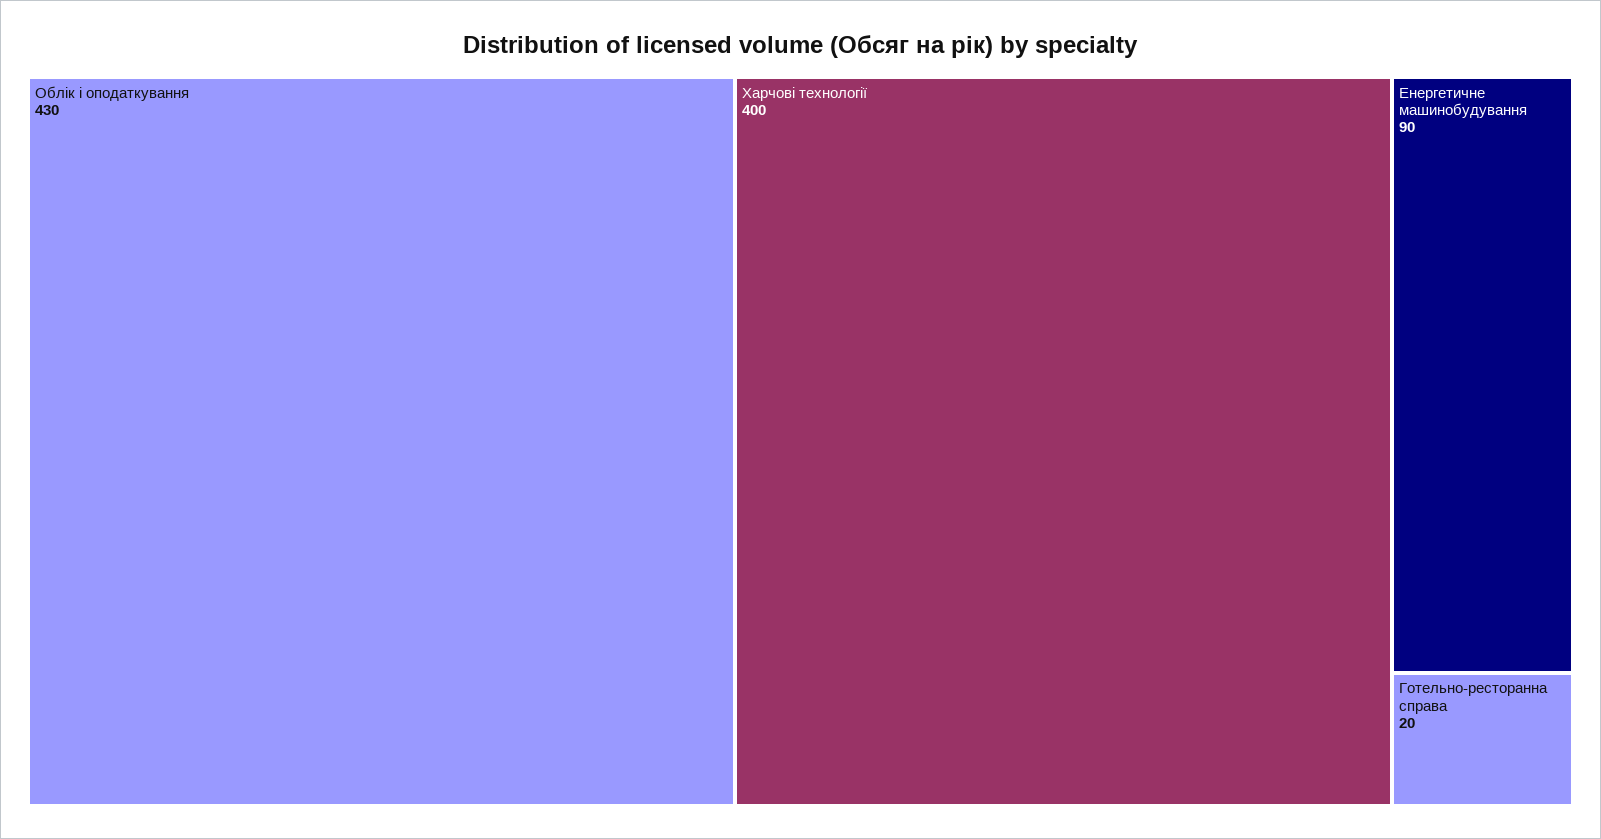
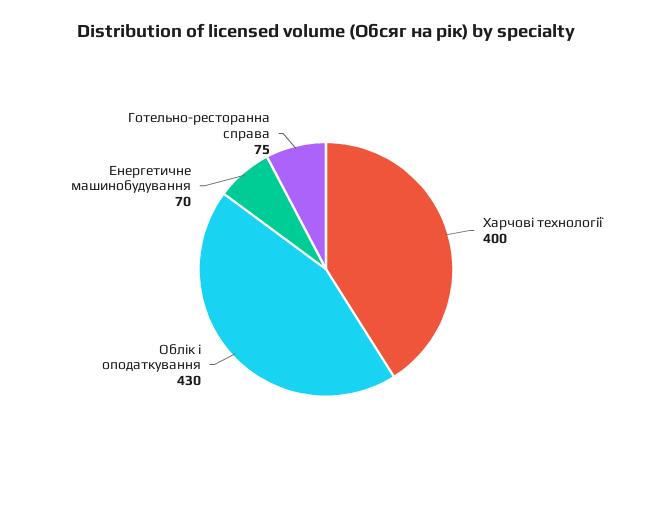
  {
    "Облік і оподаткування": 430,
    "Харчові технології": 400,
-   "Енергетичне машинобудування": 90,
+   "Енергетичне машинобудування": 70,
-   "Готельно-ресторанна справа": 20
+   "Готельно-ресторанна справа": 75
  }

